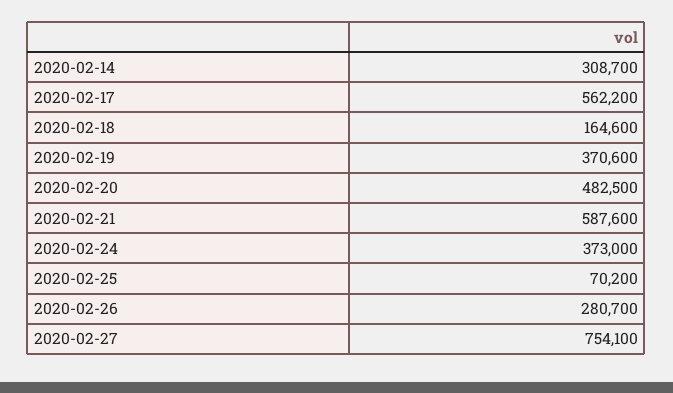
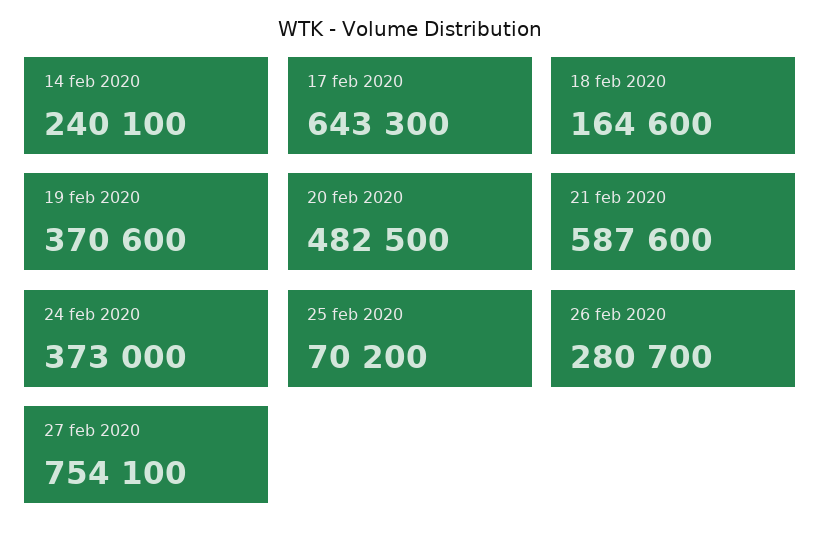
  {
-   "2020-02-14": 308700,
+   "2020-02-14": 240100,
-   "2020-02-17": 562200,
+   "2020-02-17": 643300,
    "2020-02-18": 164600,
    "2020-02-19": 370600,
    "2020-02-20": 482500,
    "2020-02-21": 587600,
    "2020-02-24": 373000,
    "2020-02-25": 70200,
    "2020-02-26": 280700,
    "2020-02-27": 754100
  }

